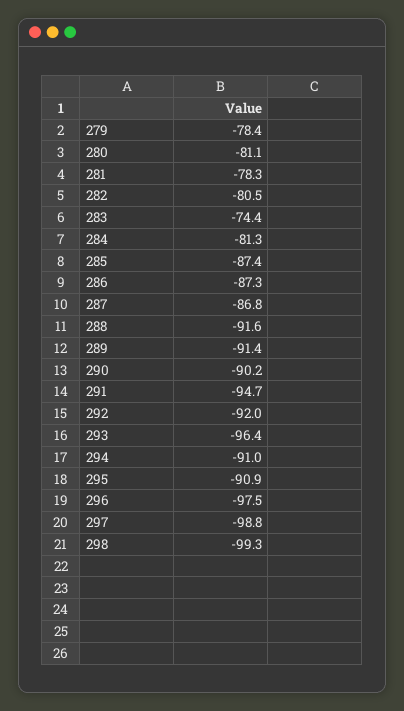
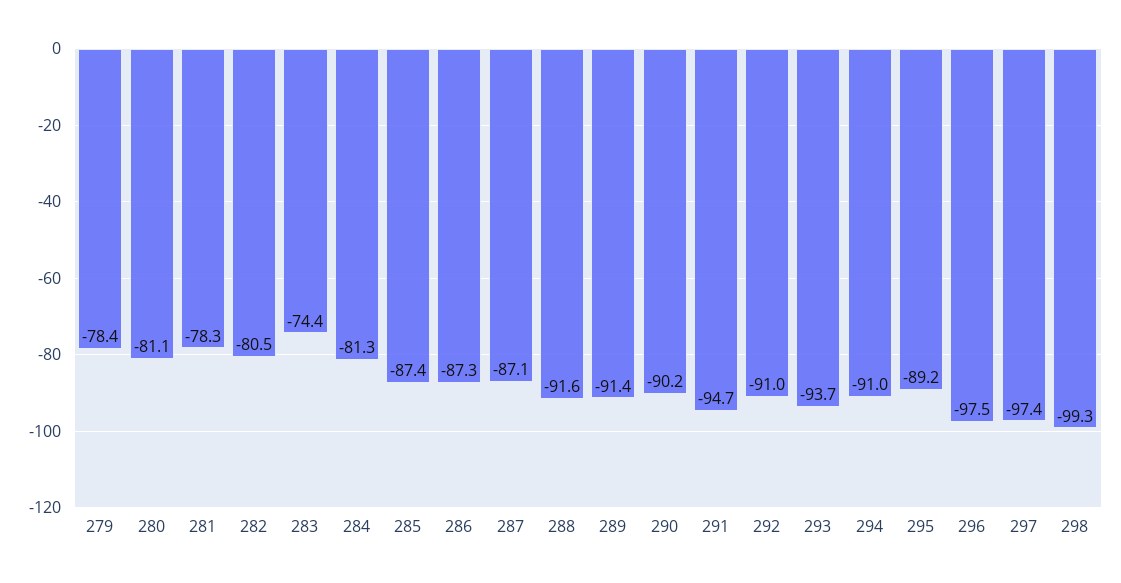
  {
    "279": -78.4,
    "280": -81.1,
    "281": -78.3,
    "282": -80.5,
    "283": -74.4,
    "284": -81.3,
    "285": -87.4,
    "286": -87.3,
-   "287": -86.8,
+   "287": -87.1,
    "288": -91.6,
    "289": -91.4,
    "290": -90.2,
    "291": -94.7,
-   "292": -92,
+   "292": -91,
-   "293": -96.4,
+   "293": -93.7,
    "294": -91,
-   "295": -90.9,
+   "295": -89.2,
    "296": -97.5,
-   "297": -98.8,
+   "297": -97.4,
    "298": -99.3
  }

